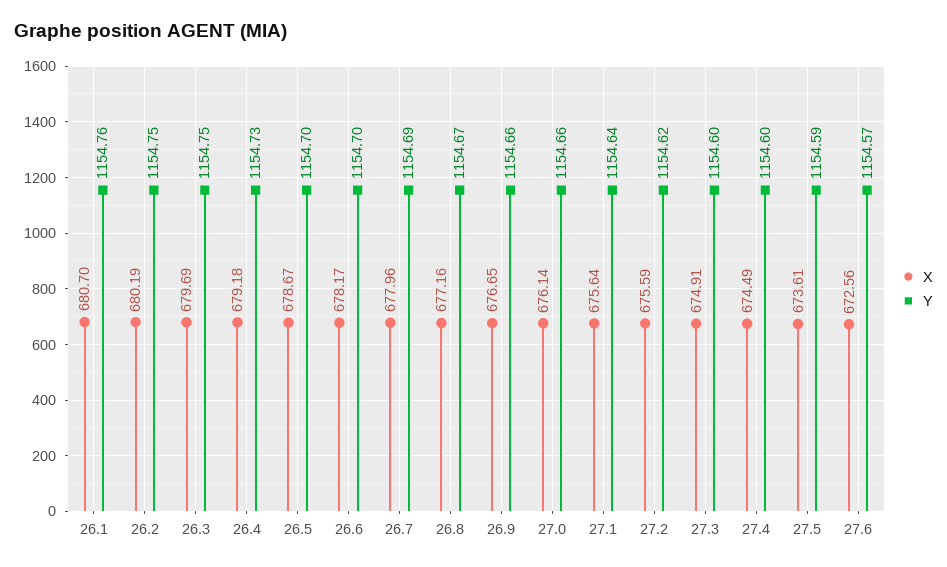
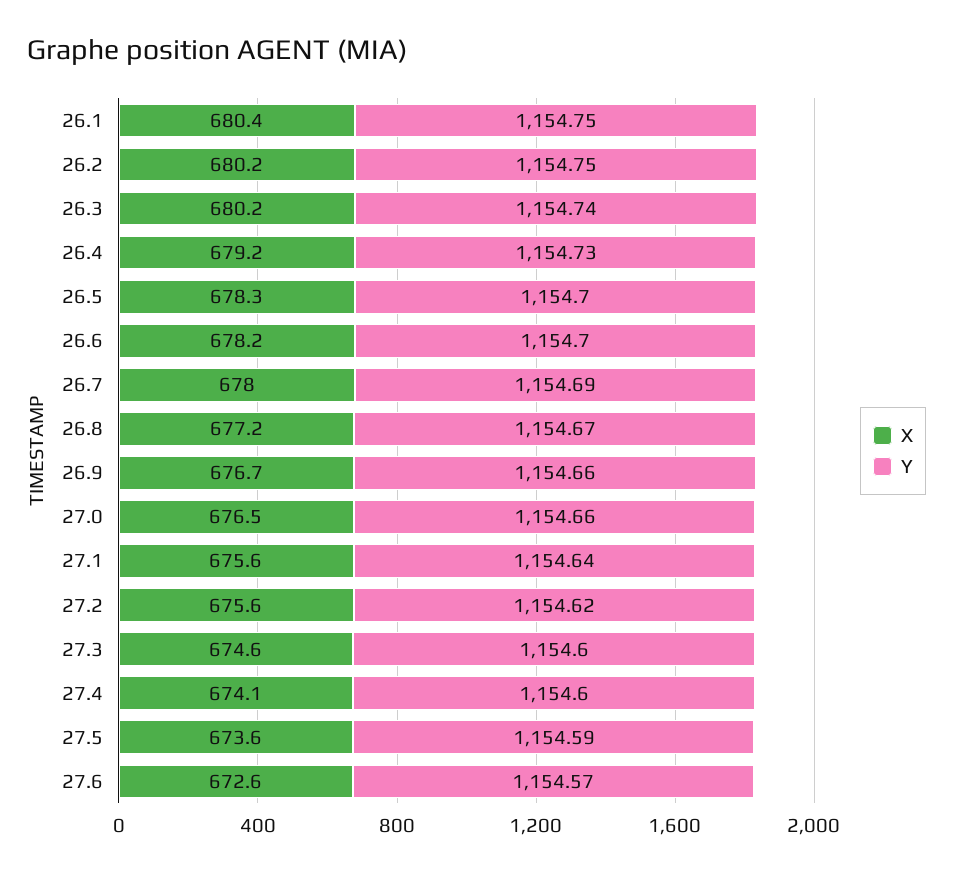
  {
    "X": {
-     "26.1": 680.7,
+     "26.1": 680.4,
      "26.2": 680.19,
-     "26.3": 679.69,
+     "26.3": 680.2,
      "26.4": 679.18,
-     "26.5": 678.67,
+     "26.5": 678.3,
      "26.6": 678.17,
      "26.7": 677.96,
      "26.8": 677.16,
      "26.9": 676.65,
-     "27.0": 676.14,
+     "27.0": 676.5,
      "27.1": 675.64,
      "27.2": 675.59,
-     "27.3": 674.91,
+     "27.3": 674.6,
-     "27.4": 674.49,
+     "27.4": 674.1,
      "27.5": 673.61,
      "27.6": 672.56
    },
    "Y": {
-     "26.1": 1154.76,
+     "26.1": 1154.75,
      "26.2": 1154.75,
-     "26.3": 1154.75,
+     "26.3": 1154.74,
      "26.4": 1154.73,
      "26.5": 1154.7,
      "26.6": 1154.7,
      "26.7": 1154.69,
      "26.8": 1154.67,
      "26.9": 1154.66,
      "27.0": 1154.66,
      "27.1": 1154.64,
      "27.2": 1154.62,
      "27.3": 1154.6,
      "27.4": 1154.6,
      "27.5": 1154.59,
      "27.6": 1154.57
    }
  }

